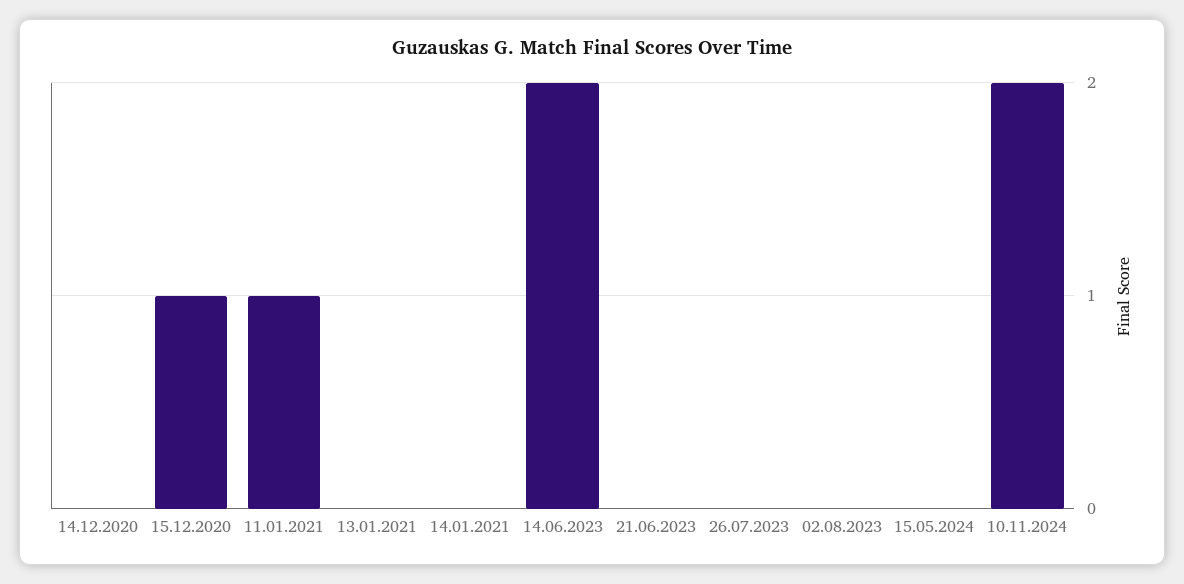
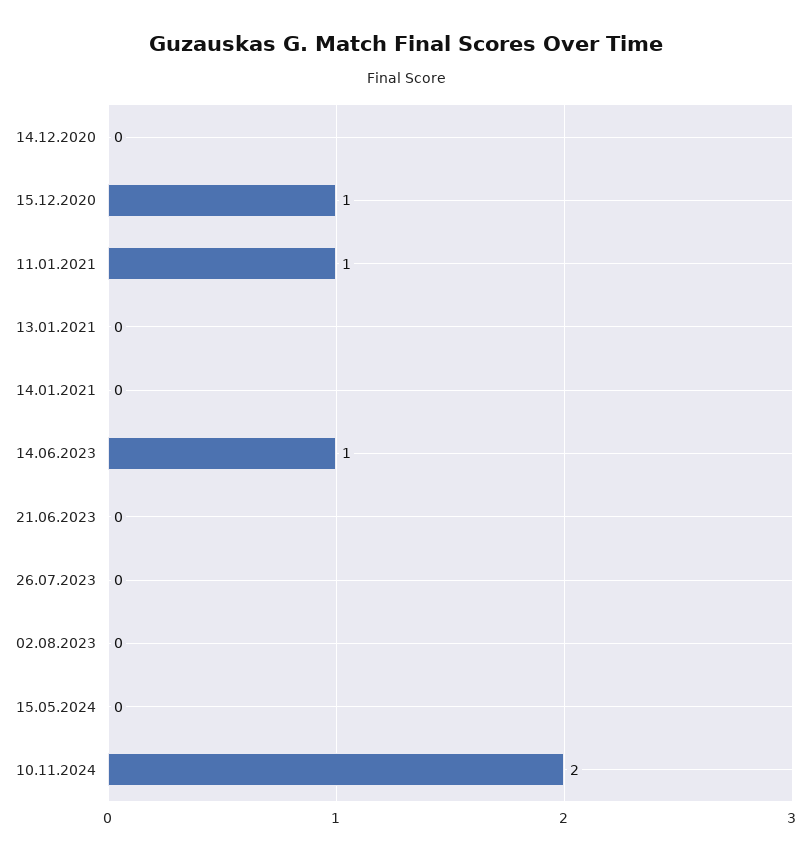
  {
    "14.12.2020": 0,
    "15.12.2020": 1,
    "11.01.2021": 1,
    "13.01.2021": 0,
    "14.01.2021": 0,
-   "14.06.2023": 2,
+   "14.06.2023": 1,
    "21.06.2023": 0,
    "26.07.2023": 0,
    "02.08.2023": 0,
    "15.05.2024": 0,
    "10.11.2024": 2
  }

